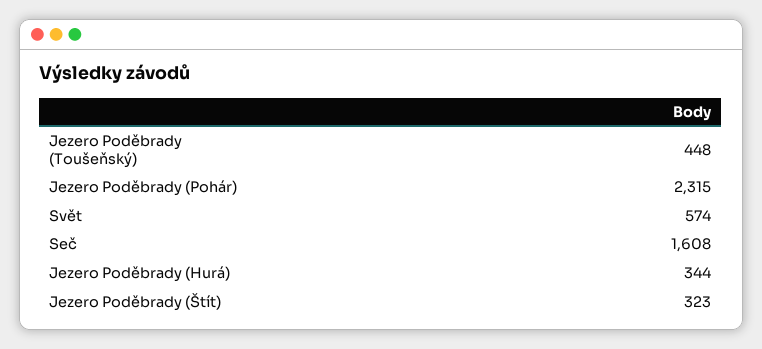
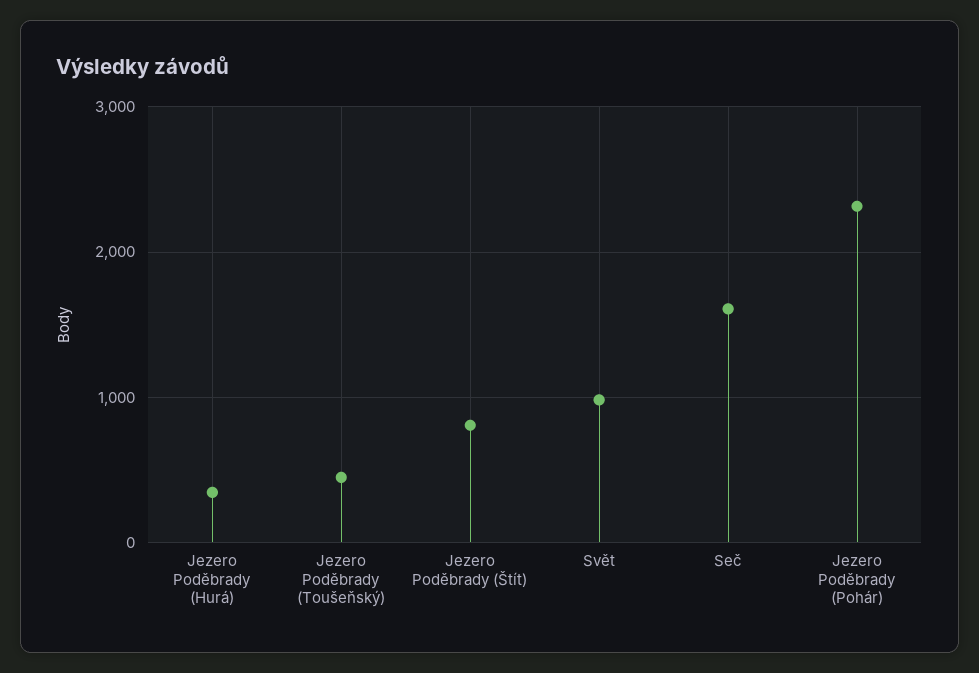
  {
    "Jezero Poděbrady (Toušeňský)": 448,
    "Jezero Poděbrady (Pohár)": 2315,
-   "Svět": 574,
+   "Svět": 1000,
    "Seč": 1608,
    "Jezero Poděbrady (Hurá)": 344,
-   "Jezero Poděbrady (Štít)": 323
+   "Jezero Poděbrady (Štít)": 800
  }

